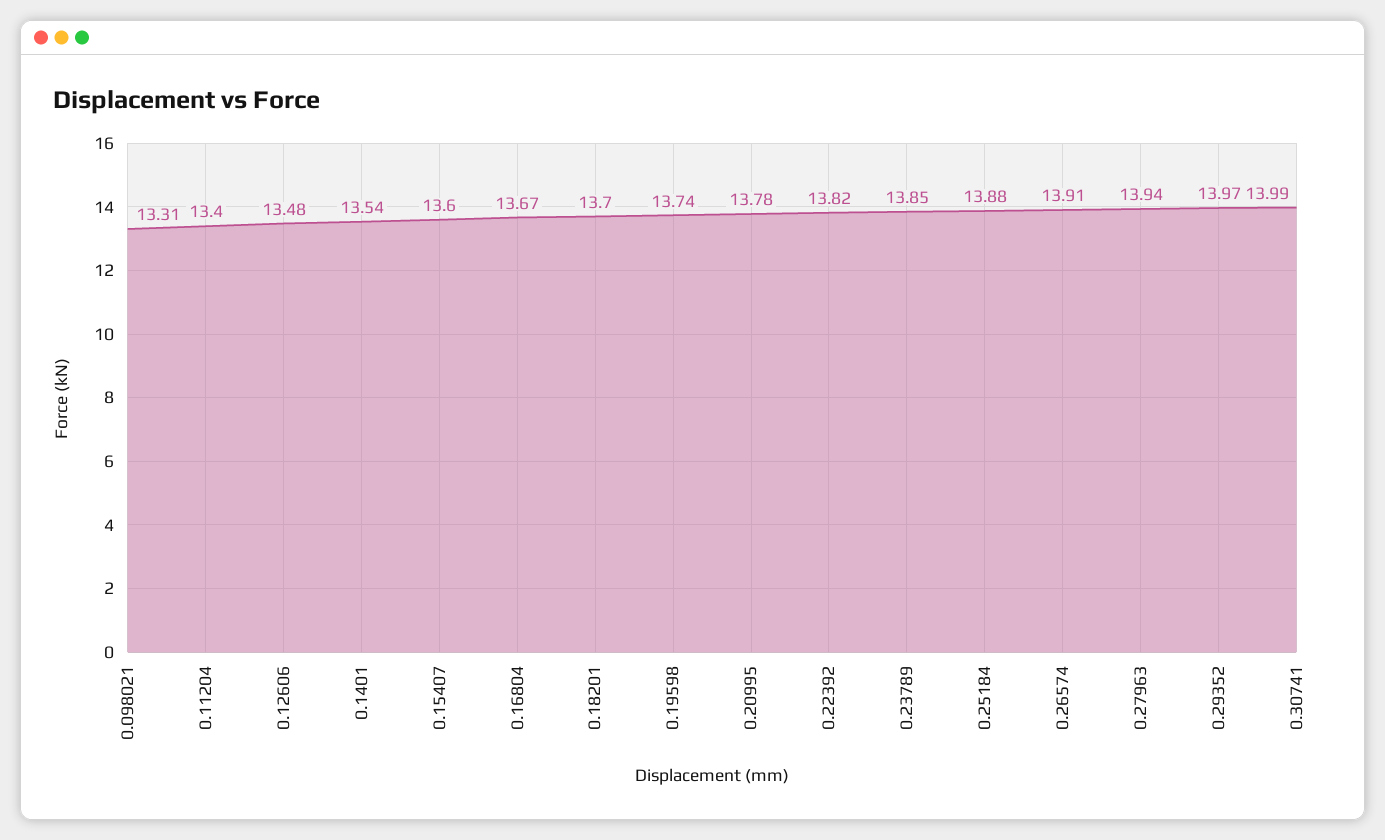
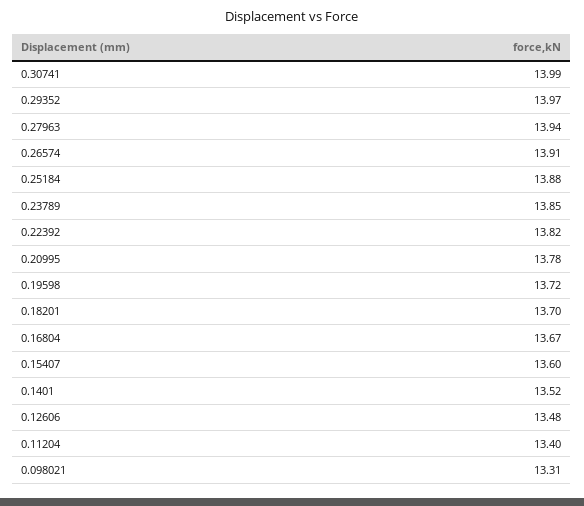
  {
    "0.098021": 13.31,
    "0.11204": 13.4,
    "0.12606": 13.48,
-   "0.1401": 13.54,
+   "0.1401": 13.52,
    "0.15407": 13.6,
    "0.16804": 13.67,
    "0.18201": 13.7,
-   "0.19598": 13.74,
+   "0.19598": 13.72,
    "0.20995": 13.78,
    "0.22392": 13.82,
    "0.23789": 13.85,
    "0.25184": 13.88,
    "0.26574": 13.91,
    "0.27963": 13.94,
    "0.29352": 13.97,
    "0.30741": 13.99
  }

